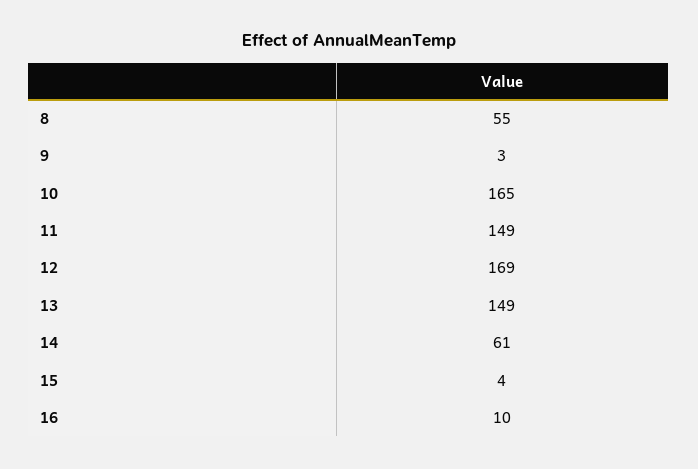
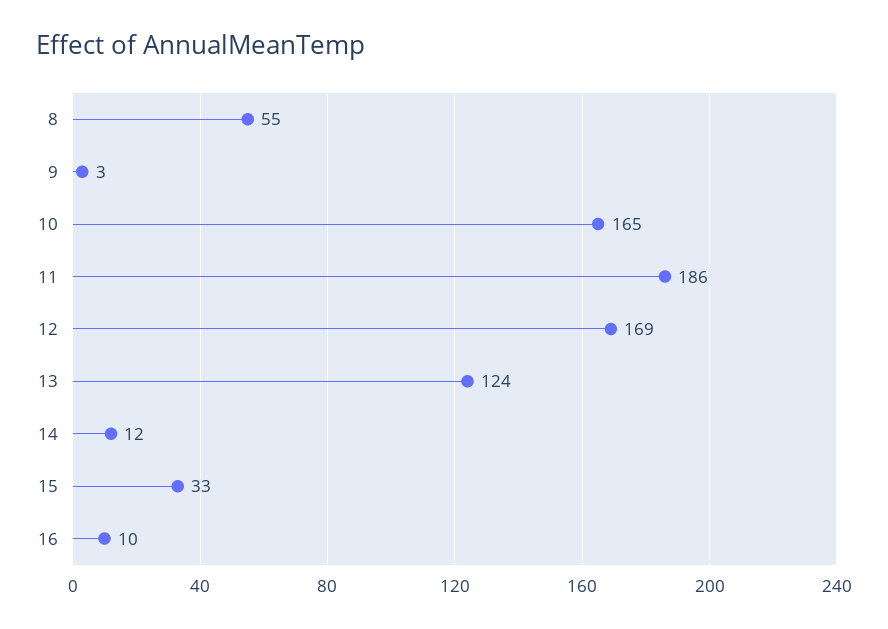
  {
    "8": 55,
    "9": 3,
    "10": 165,
-   "11": 149,
+   "11": 186,
    "12": 169,
-   "13": 149,
+   "13": 124,
-   "14": 61,
+   "14": 12,
-   "15": 4,
+   "15": 33,
    "16": 10
  }

